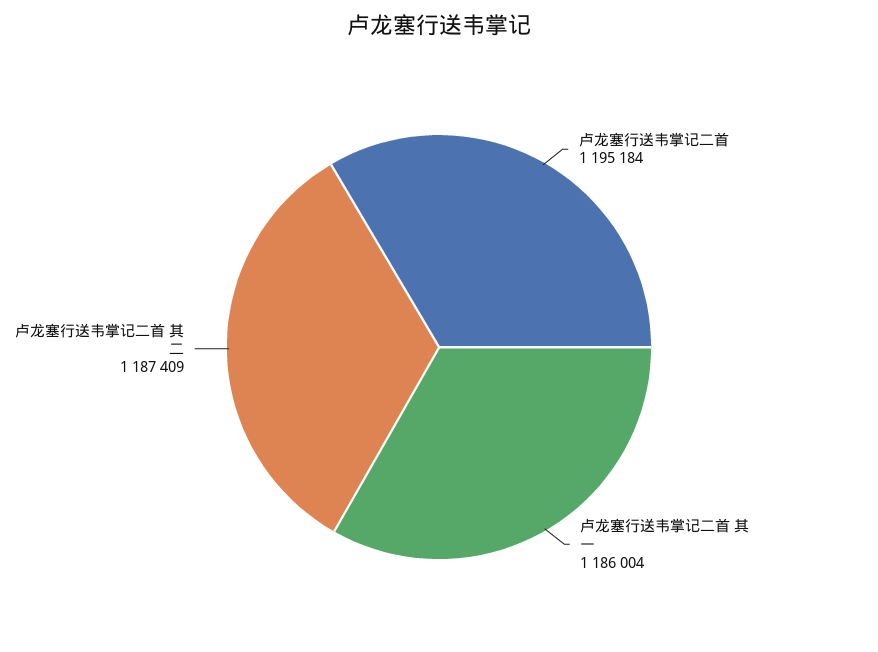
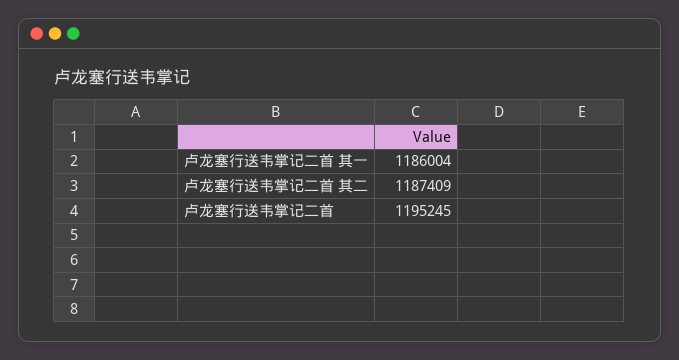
  {
-   "卢龙塞行送韦掌记二首": 1195184,
+   "卢龙塞行送韦掌记二首": 1195245,
    "卢龙塞行送韦掌记二首 其一": 1186004,
    "卢龙塞行送韦掌记二首 其二": 1187409
  }

